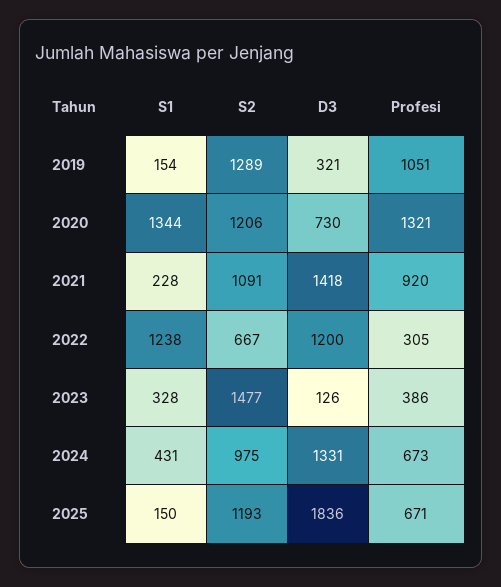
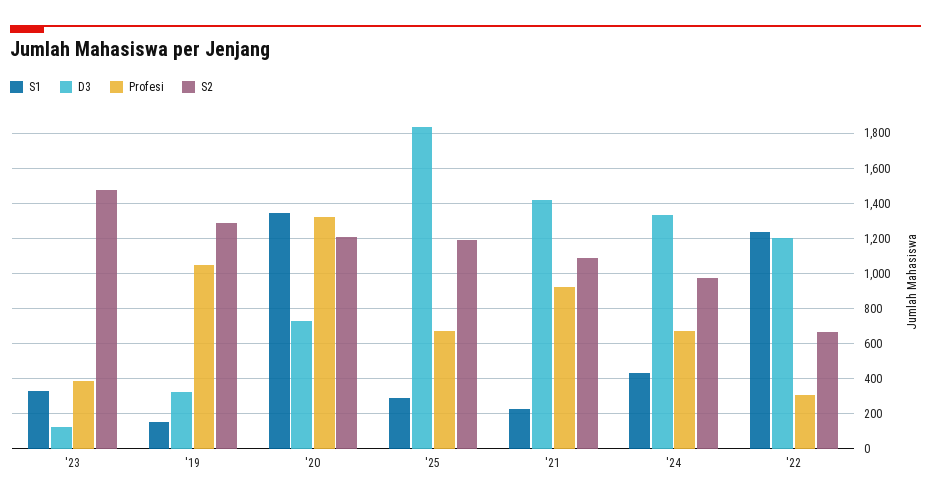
  {
    "S1": {
      "2019": 154,
      "2020": 1344,
      "2021": 228,
      "2022": 1238,
      "2023": 328,
      "2024": 431,
-     "2025": 150
+     "2025": 300
    },
    "S2": {
      "2019": 1289,
      "2020": 1206,
      "2021": 1091,
      "2022": 667,
      "2023": 1477,
      "2024": 975,
      "2025": 1193
    },
    "D3": {
      "2019": 321,
      "2020": 730,
      "2021": 1418,
      "2022": 1200,
      "2023": 126,
      "2024": 1331,
      "2025": 1836
    },
    "Profesi": {
      "2019": 1051,
      "2020": 1321,
      "2021": 920,
      "2022": 305,
      "2023": 386,
      "2024": 673,
      "2025": 671
    }
  }

